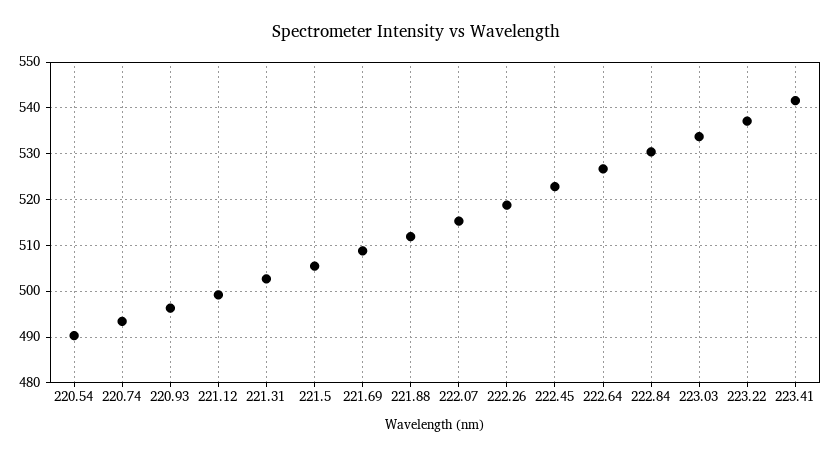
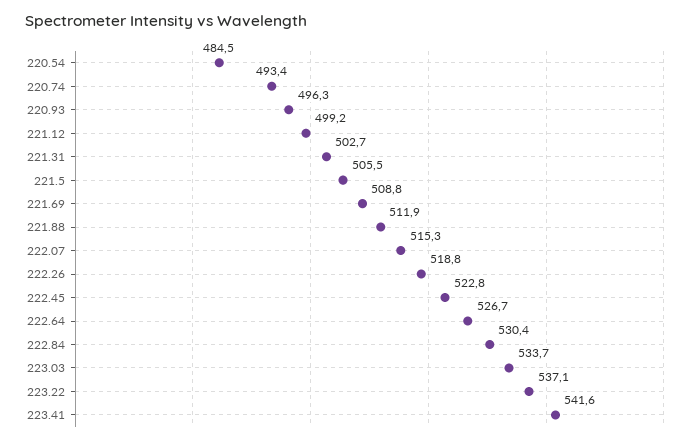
  {
-   "220.54": 490,
+   "220.54": 484.5,
    "220.74": 493.4,
    "220.93": 496.3,
    "221.12": 499.2,
    "221.31": 502.7,
    "221.5": 505.5,
    "221.69": 508.8,
    "221.88": 511.9,
    "222.07": 515.3,
    "222.26": 518.8,
    "222.45": 522.8,
    "222.64": 526.7,
    "222.84": 530.4,
    "223.03": 533.7,
    "223.22": 537.1,
    "223.41": 541.6
  }

